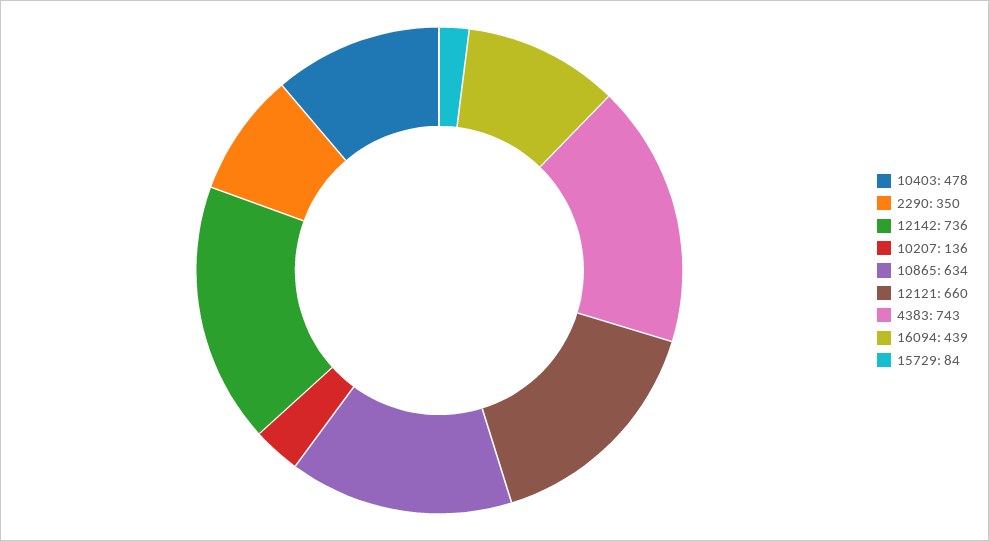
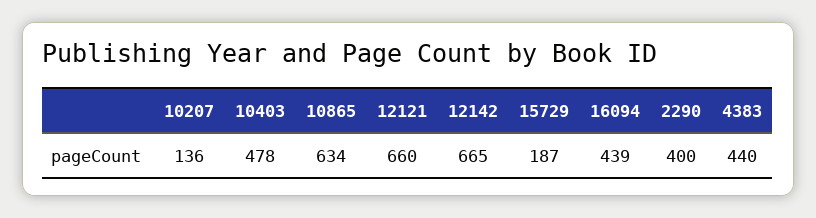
  {
    "10403": 478,
-   "2290": 350,
+   "2290": 400,
-   "12142": 736,
+   "12142": 665,
    "10207": 136,
    "10865": 634,
    "12121": 660,
-   "4383": 743,
+   "4383": 440,
    "16094": 439,
-   "15729": 84
+   "15729": 187
  }

